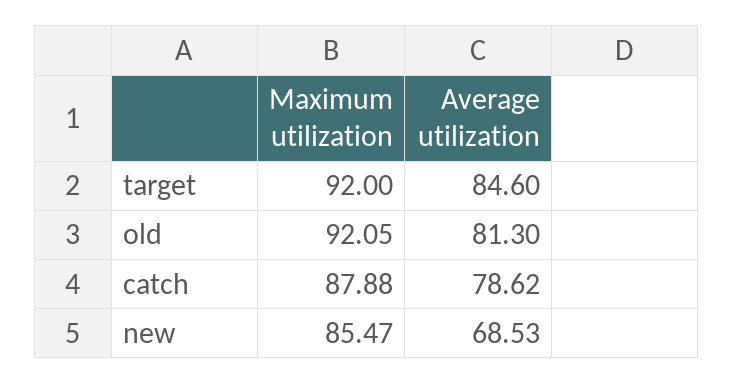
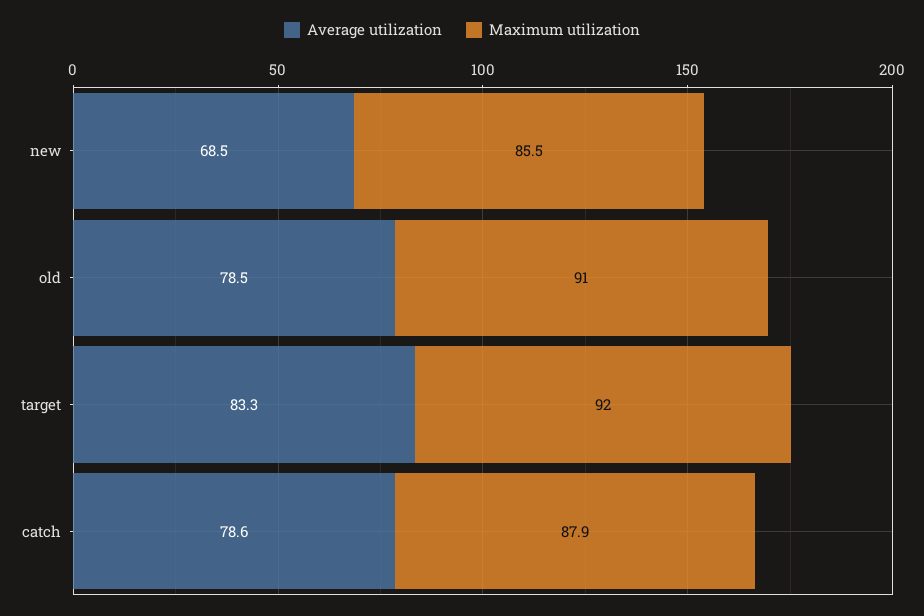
  {
    "Maximum utilization": {
      "target": 92,
-     "old": 92.05,
+     "old": 91,
      "catch": 87.88,
      "new": 85.47
    },
    "Average utilization": {
-     "target": 84.6,
+     "target": 83.3,
-     "old": 81.3,
+     "old": 78.5,
      "catch": 78.62,
      "new": 68.53
    }
  }

